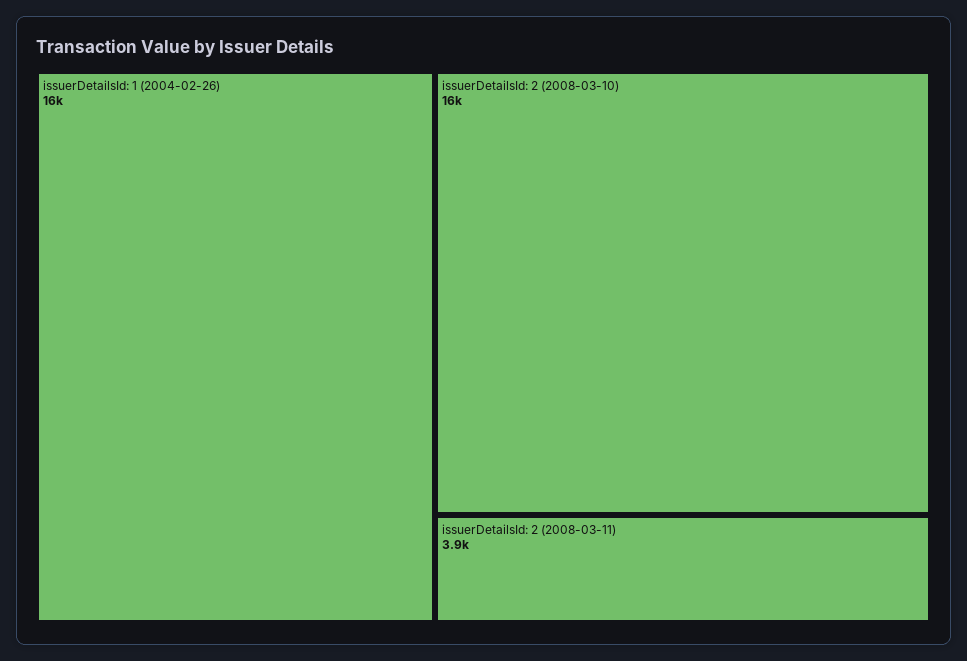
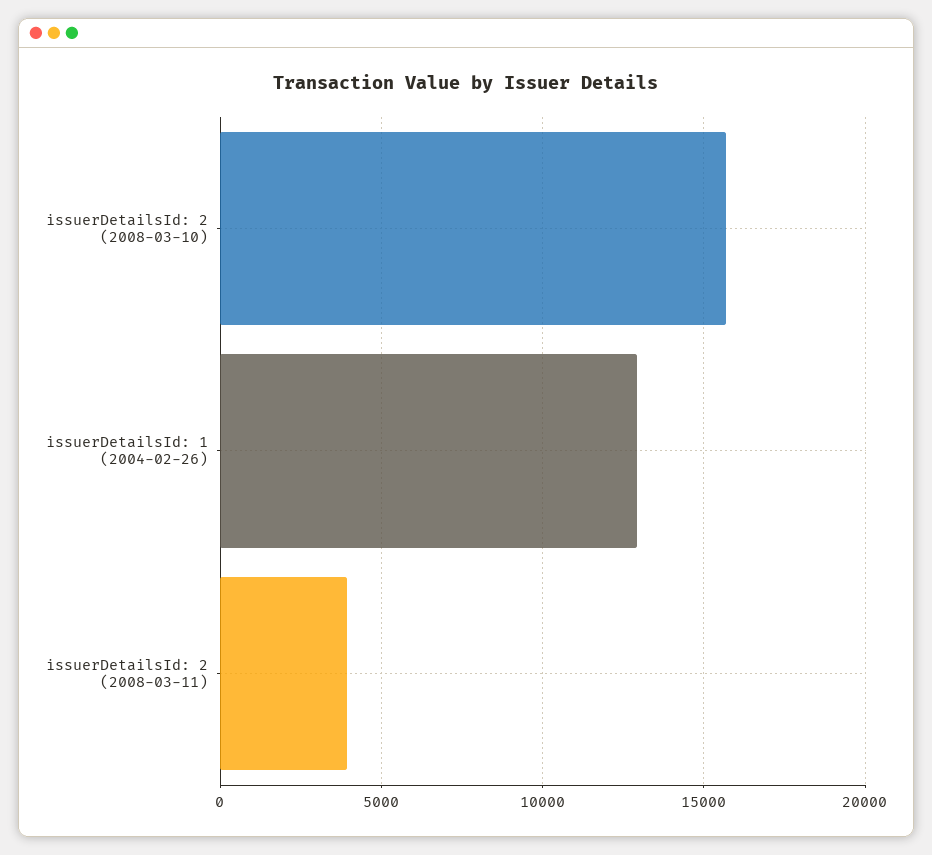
  {
-   "issuerDetailsId: 1 (2004-02-26)": 16000,
+   "issuerDetailsId: 1 (2004-02-26)": 13000,
    "issuerDetailsId: 2 (2008-03-10)": 16000,
    "issuerDetailsId: 2 (2008-03-11)": 3900
  }

